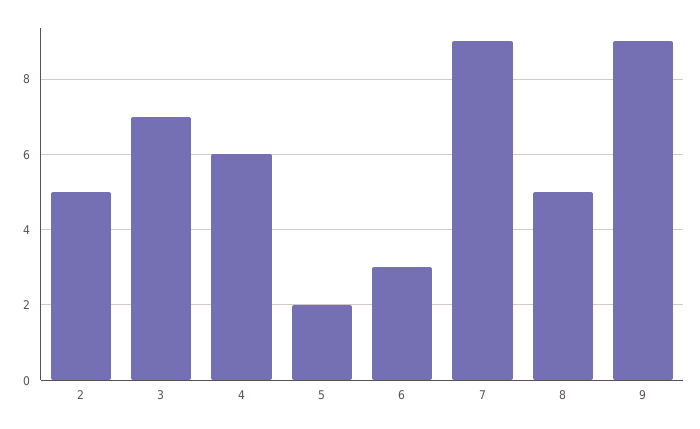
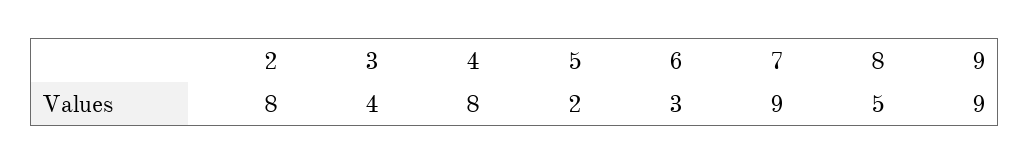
  {
-   "2": 5,
+   "2": 8,
-   "3": 7,
+   "3": 4,
-   "4": 6,
+   "4": 8,
    "5": 2,
    "6": 3,
    "7": 9,
    "8": 5,
    "9": 9
  }

